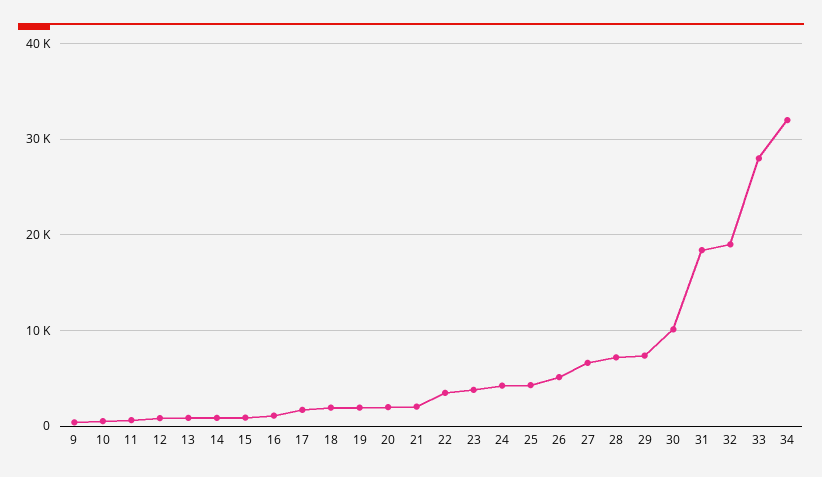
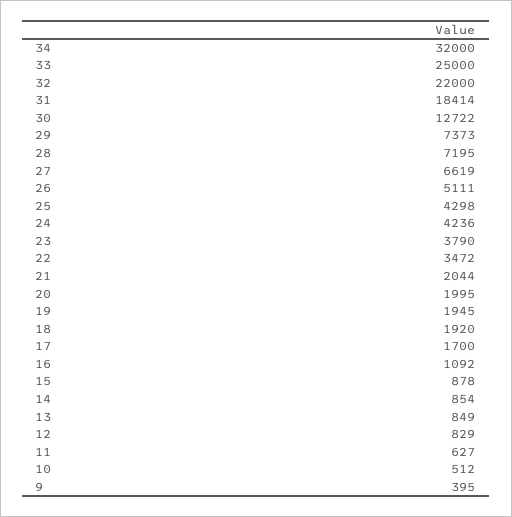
  {
    "9": 395,
    "10": 512,
    "11": 627,
    "12": 829,
    "13": 849,
    "14": 854,
    "15": 878,
    "16": 1092,
    "17": 1700,
    "18": 1920,
    "19": 1945,
    "20": 1995,
    "21": 2044,
    "22": 3472,
    "23": 3790,
    "24": 4236,
    "25": 4298,
    "26": 5111,
    "27": 6619,
    "28": 7195,
    "29": 7373,
-   "30": 10000,
+   "30": 12722,
    "31": 18414,
-   "32": 19000,
+   "32": 22000,
-   "33": 28000,
+   "33": 25000,
    "34": 32000
  }

